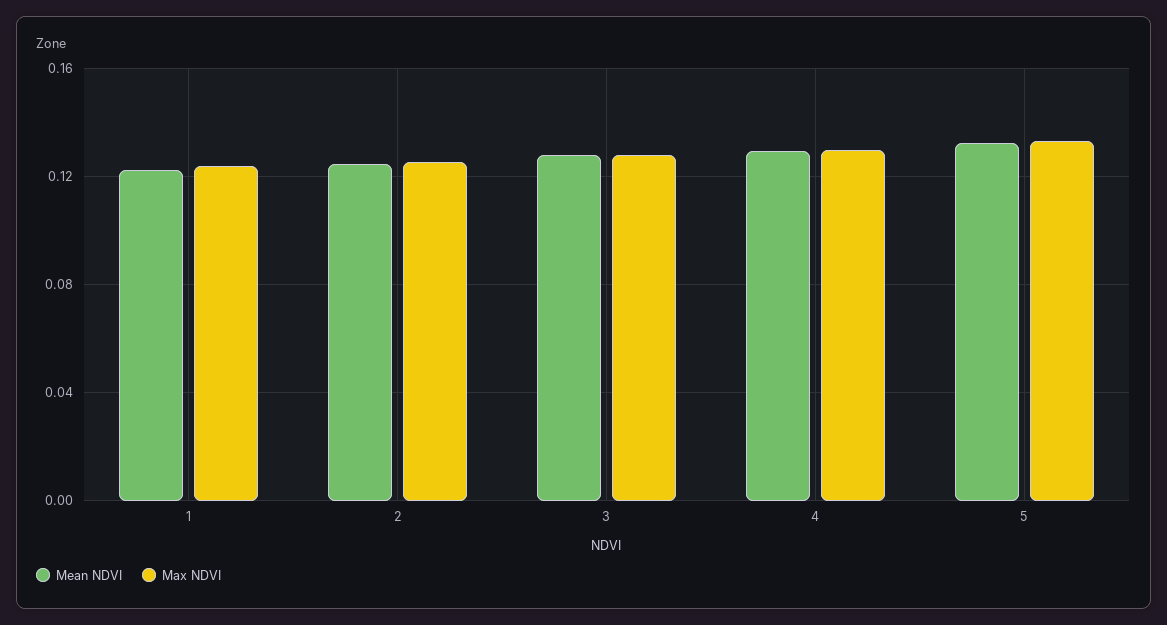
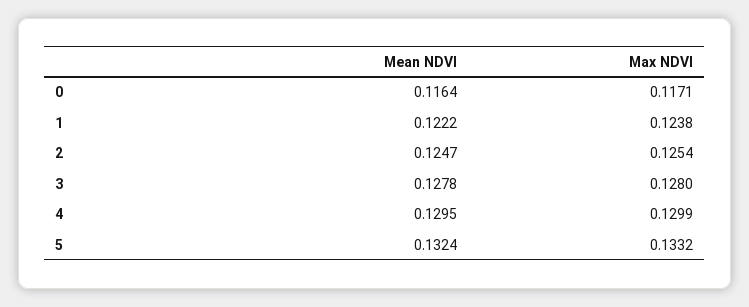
  {
    "Mean NDVI": {
      "1": 0.1222,
      "2": 0.1247,
      "3": 0.1278,
      "4": 0.1295,
-     "5": 0.1324
+     "5": 0.1324,
+     "0": 0.1164
    },
    "Max NDVI": {
      "1": 0.1238,
      "2": 0.1254,
      "3": 0.128,
      "4": 0.1299,
-     "5": 0.1332
+     "5": 0.1332,
+     "0": 0.1171
    }
  }

